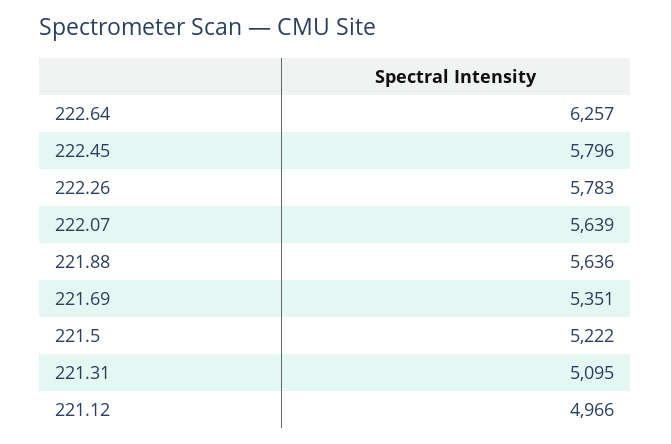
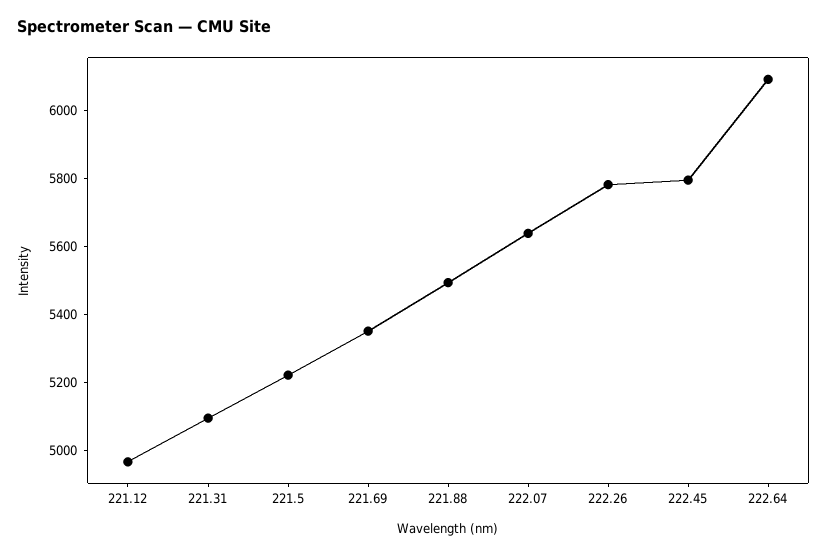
  {
-   "222.64": 6257,
+   "222.64": 6100,
    "222.45": 5796,
    "222.26": 5783,
    "222.07": 5639,
-   "221.88": 5636,
+   "221.88": 5500,
    "221.69": 5351,
    "221.5": 5222,
    "221.31": 5095,
    "221.12": 4966
  }

